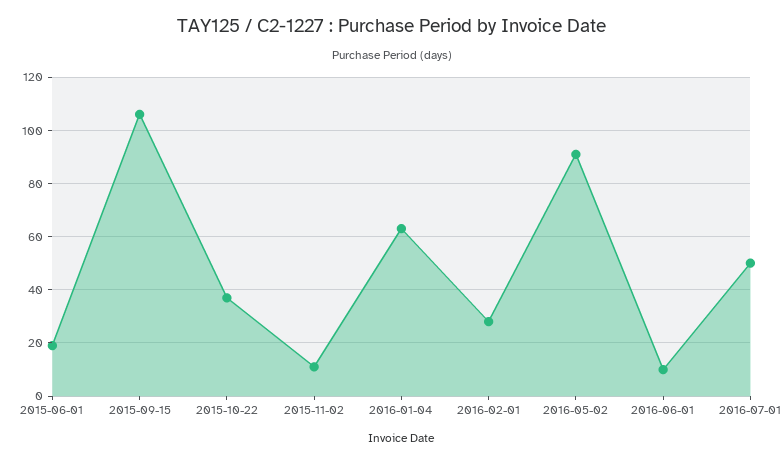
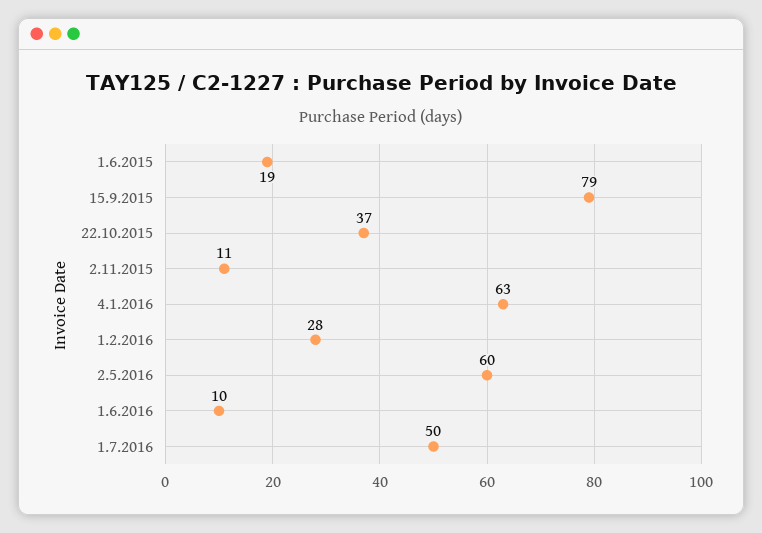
  {
    "2015-06-01": 19,
-   "2015-09-15": 105,
+   "2015-09-15": 79,
    "2015-10-22": 37,
    "2015-11-02": 11,
    "2016-01-04": 63,
    "2016-02-01": 28,
-   "2016-05-02": 90,
+   "2016-05-02": 60,
    "2016-06-01": 10,
    "2016-07-01": 50
  }

